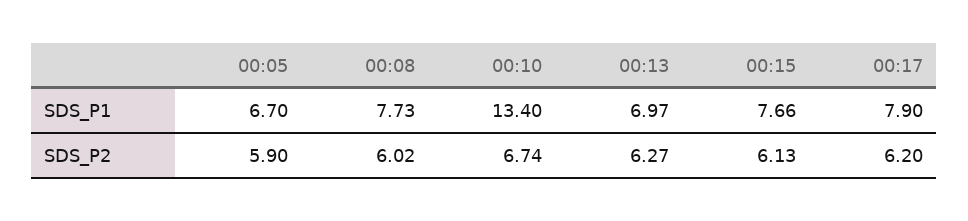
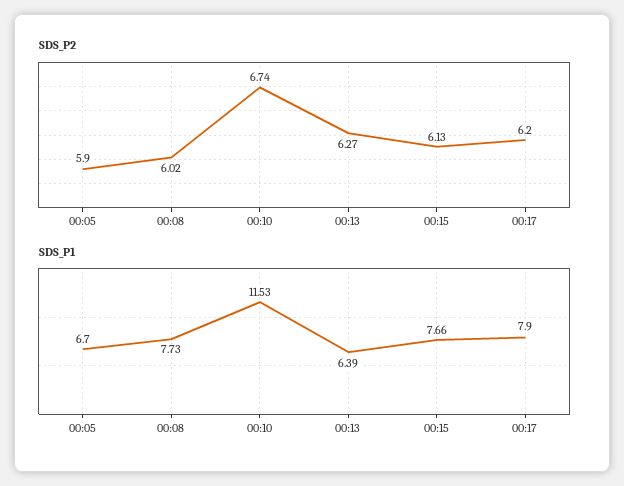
  {
    "SDS_P1": {
      "00:05": 6.7,
      "00:08": 7.73,
-     "00:10": 13.4,
+     "00:10": 11.53,
-     "00:13": 6.97,
+     "00:13": 6.39,
      "00:15": 7.66,
      "00:17": 7.9
    },
    "SDS_P2": {
      "00:05": 5.9,
      "00:08": 6.02,
      "00:10": 6.74,
      "00:13": 6.27,
      "00:15": 6.13,
      "00:17": 6.2
    }
  }

